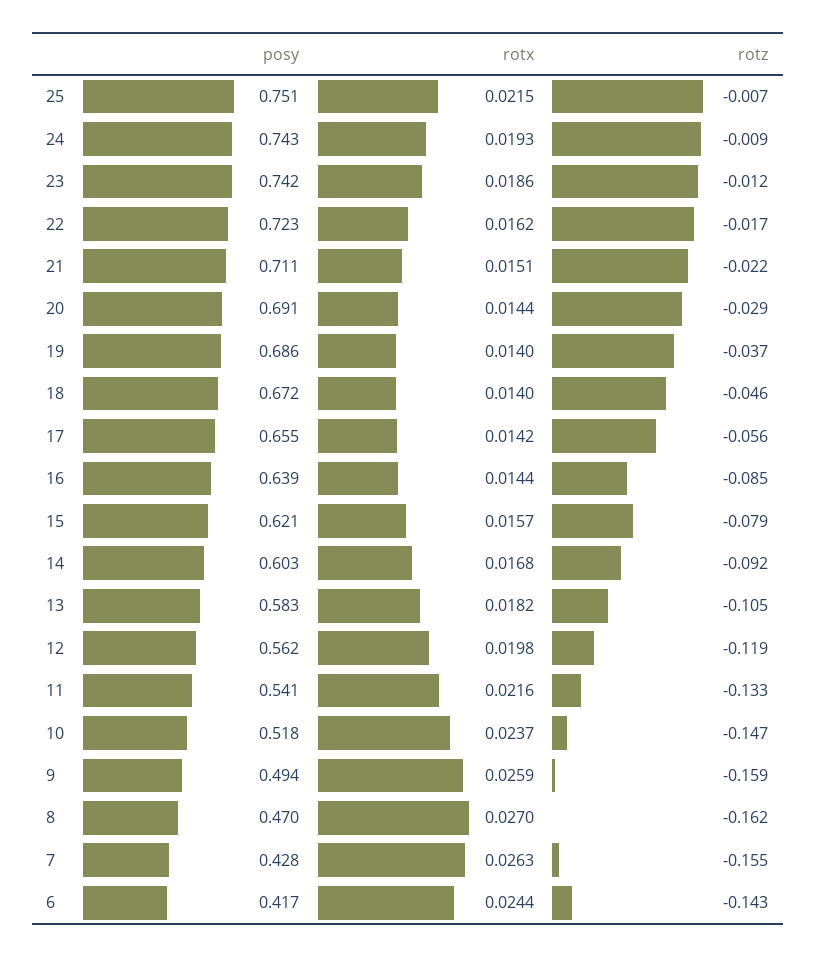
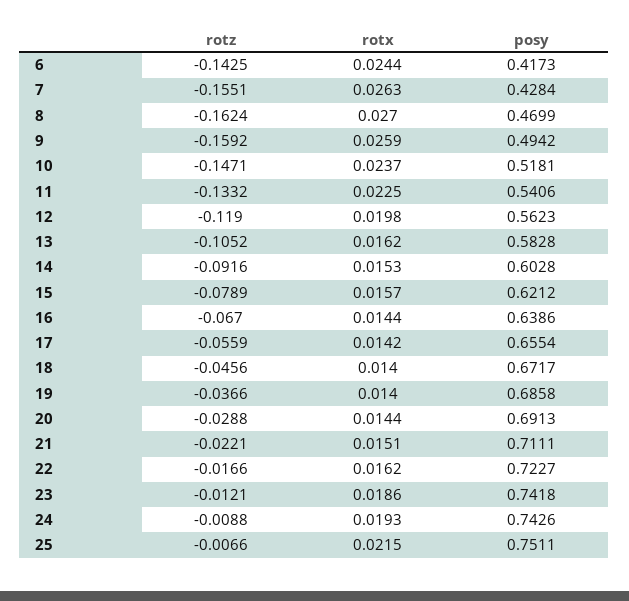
  {
    "posy": {
      "25": 0.7511,
      "24": 0.7426,
      "23": 0.7418,
      "22": 0.7227,
      "21": 0.7111,
      "20": 0.6913,
      "19": 0.6858,
      "18": 0.6717,
      "17": 0.6554,
      "16": 0.6386,
      "15": 0.6212,
      "14": 0.6028,
      "13": 0.5828,
      "12": 0.5623,
      "11": 0.5406,
      "10": 0.5181,
      "9": 0.4942,
      "8": 0.4699,
      "7": 0.4284,
      "6": 0.4173
    },
    "rotx": {
      "25": 0.0215,
      "24": 0.0193,
      "23": 0.0186,
      "22": 0.0162,
      "21": 0.0151,
      "20": 0.0144,
      "19": 0.014,
      "18": 0.014,
      "17": 0.0142,
      "16": 0.0144,
      "15": 0.0157,
-     "14": 0.0168,
+     "14": 0.0153,
-     "13": 0.0182,
+     "13": 0.0162,
      "12": 0.0198,
-     "11": 0.0216,
+     "11": 0.0225,
      "10": 0.0237,
      "9": 0.0259,
      "8": 0.027,
      "7": 0.0263,
      "6": 0.0244
    },
    "rotz": {
      "25": -0.0066,
      "24": -0.0088,
      "23": -0.0121,
      "22": -0.0166,
      "21": -0.0221,
      "20": -0.0288,
      "19": -0.0366,
      "18": -0.0456,
      "17": -0.0559,
-     "16": -0.085,
+     "16": -0.067,
      "15": -0.0789,
      "14": -0.0916,
      "13": -0.1052,
      "12": -0.119,
      "11": -0.1332,
      "10": -0.1471,
      "9": -0.1592,
      "8": -0.1624,
      "7": -0.1551,
      "6": -0.1425
    }
  }

